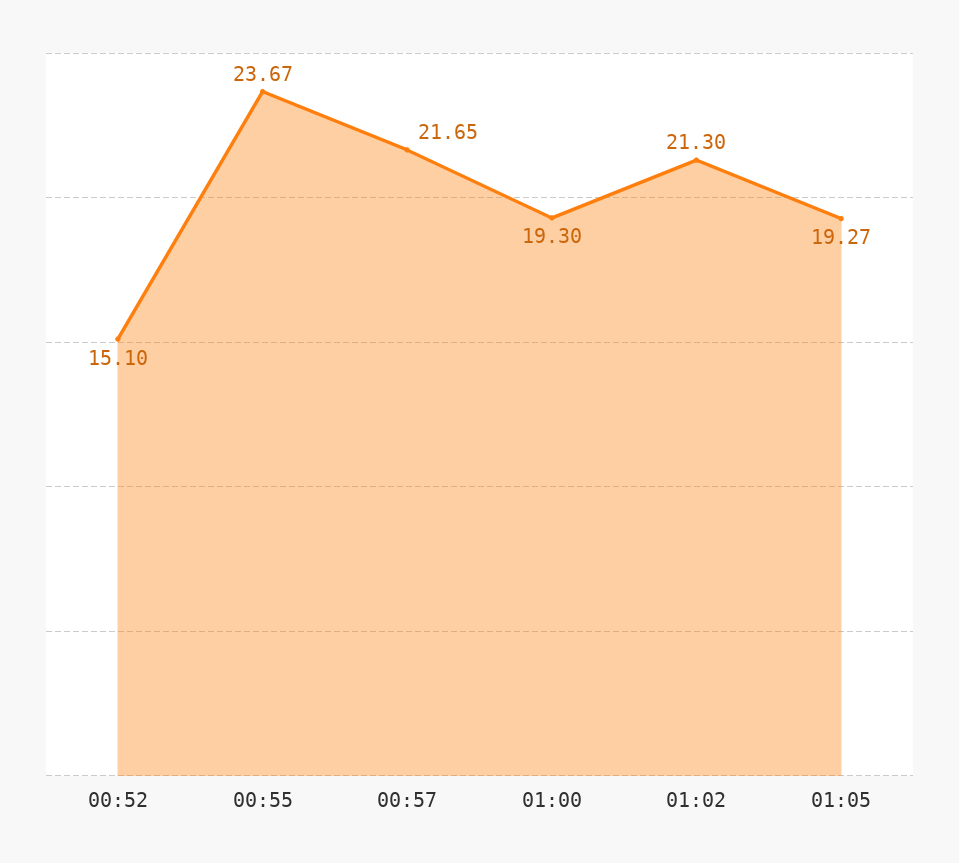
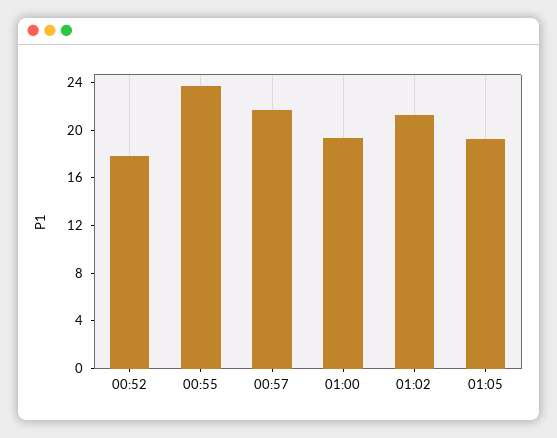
  {
-   "00:52": 15.1,
+   "00:52": 18,
    "00:55": 23.67,
    "00:57": 21.65,
    "01:00": 19.3,
    "01:02": 21.3,
    "01:05": 19.27
  }

